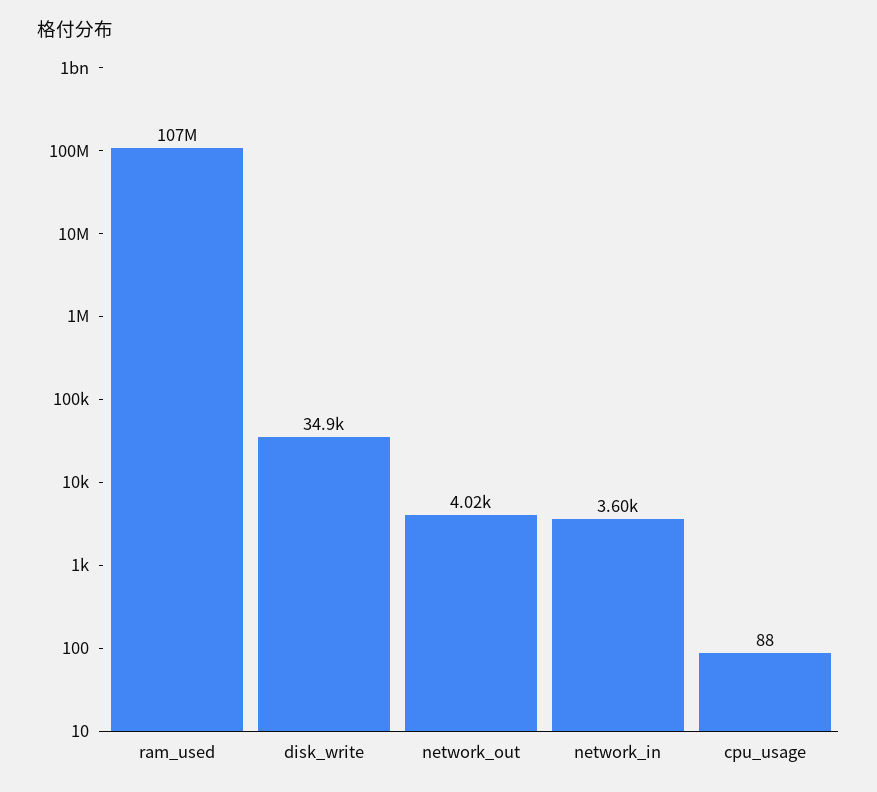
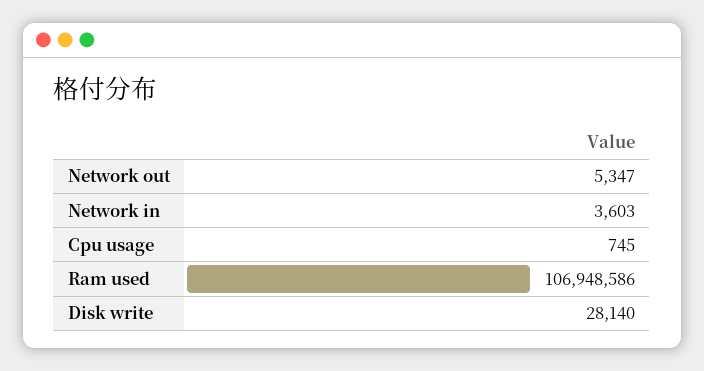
  {
    "ram_used": 106948586,
-   "disk_write": 34900,
+   "disk_write": 28140,
-   "network_out": 4020,
+   "network_out": 5347,
    "network_in": 3603,
-   "cpu_usage": 88
+   "cpu_usage": 745
  }

